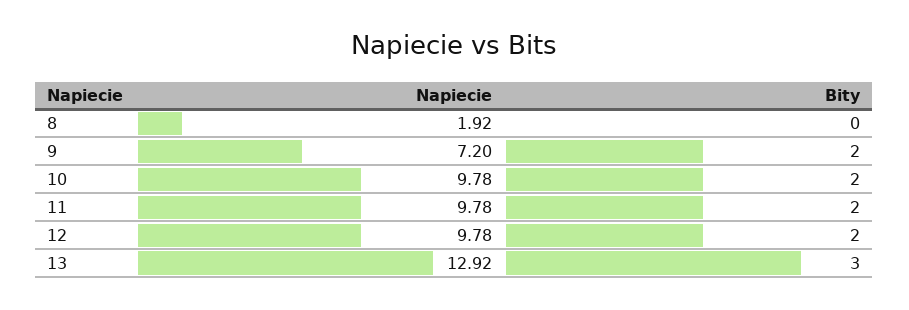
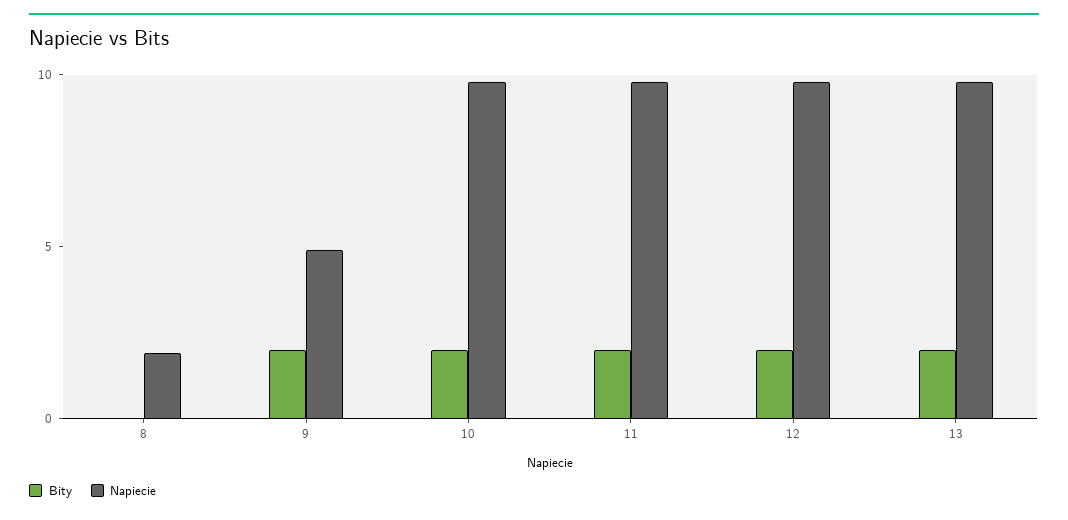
  {
    "Napiecie": {
      "8": 1.92,
-     "9": 7.2,
+     "9": 5,
      "10": 9.78,
      "11": 9.78,
      "12": 9.78,
-     "13": 12.92
+     "13": 10
    },
    "Bity": {
      "8": 0,
      "9": 2,
      "10": 2,
      "11": 2,
      "12": 2,
-     "13": 3
+     "13": 2
    }
  }

